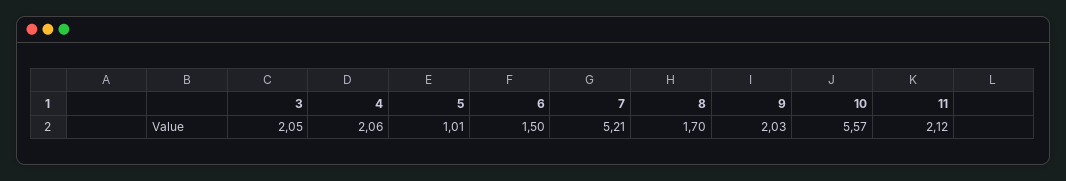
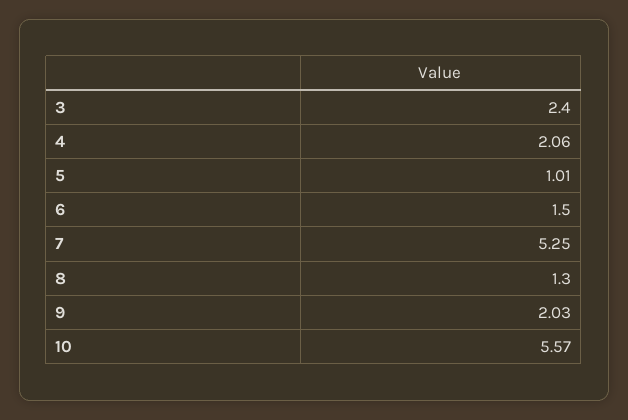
  {
-   "3": 2.05,
+   "3": 2.4,
    "4": 2.06,
    "5": 1.01,
    "6": 1.5,
-   "7": 5.21,
+   "7": 5.25,
-   "8": 1.7,
+   "8": 1.3,
    "9": 2.03,
-   "10": 5.57,
+   "10": 5.57
-   "11": 2.12
  }

